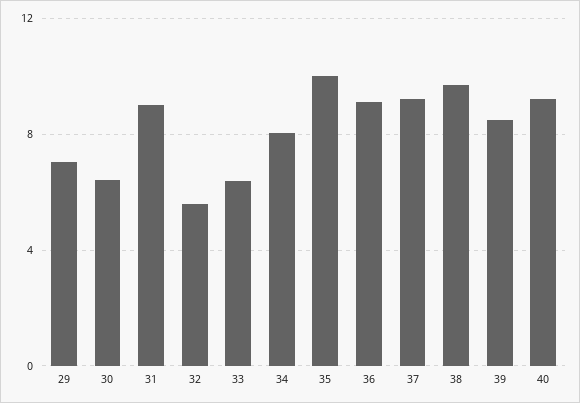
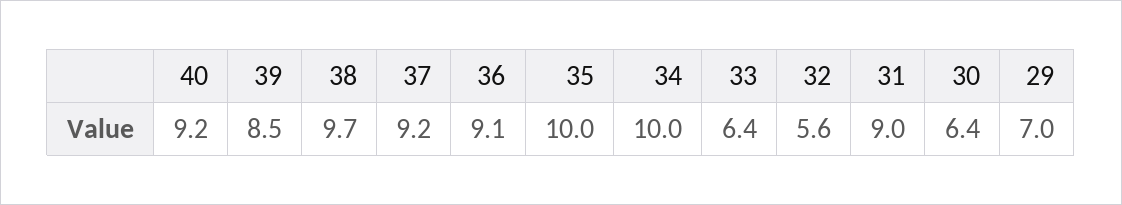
  {
    "29": 7,
    "30": 6.4,
    "31": 9,
    "32": 5.6,
    "33": 6.4,
-   "34": 8,
+   "34": 10,
    "35": 10,
    "36": 9.1,
    "37": 9.2,
    "38": 9.7,
    "39": 8.5,
    "40": 9.2
  }

